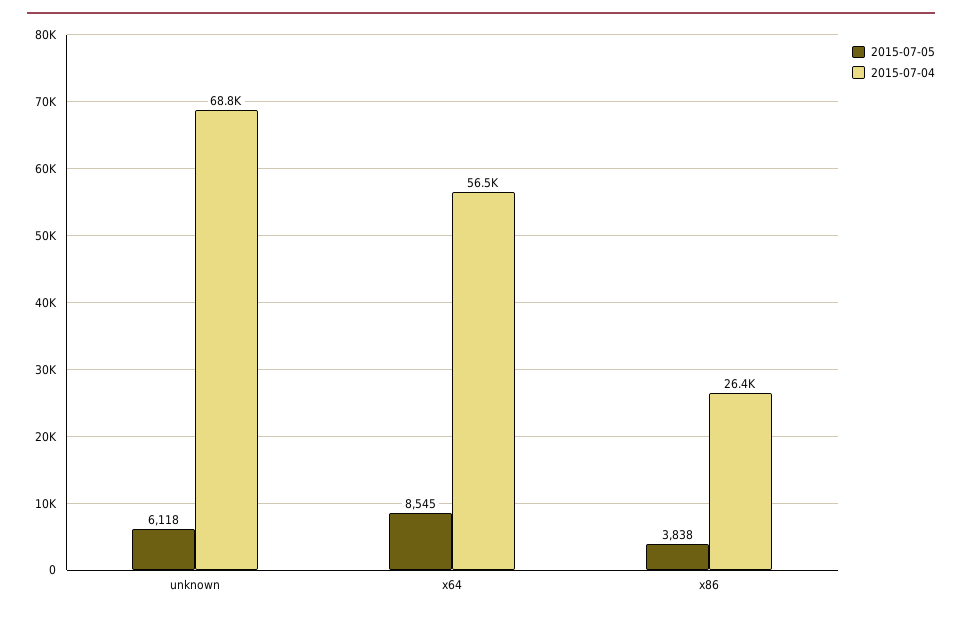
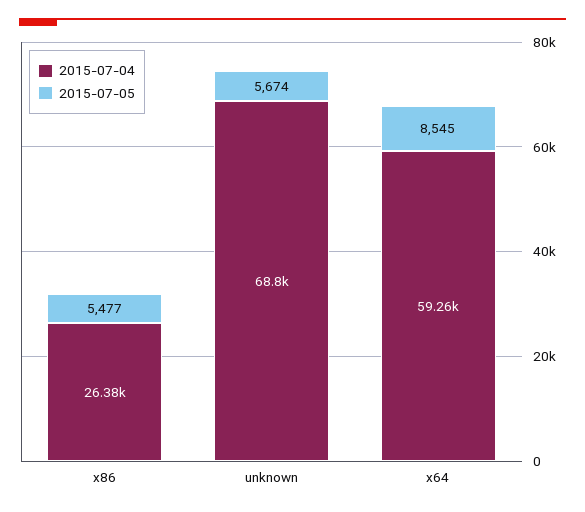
  {
    "2015-07-05": {
-     "unknown": 6118,
+     "unknown": 5674,
      "x64": 8545,
-     "x86": 3838
+     "x86": 5477
    },
    "2015-07-04": {
      "unknown": 68800,
-     "x64": 56500,
+     "x64": 59260,
      "x86": 26380
    }
  }

